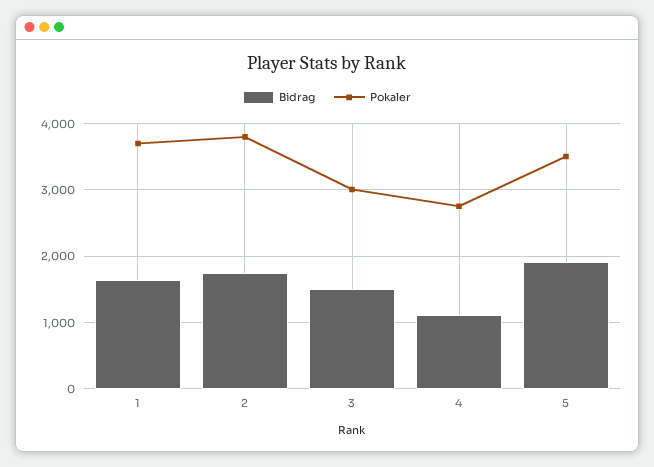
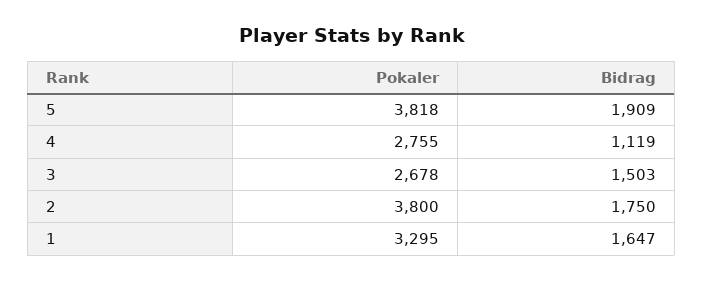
  {
    "Bidrag": {
      "1": 1647,
      "2": 1750,
      "3": 1503,
      "4": 1119,
      "5": 1909
    },
    "Pokaler": {
-     "1": 3700,
+     "1": 3295,
      "2": 3800,
-     "3": 3000,
+     "3": 2678,
      "4": 2755,
-     "5": 3500
+     "5": 3818
    }
  }

